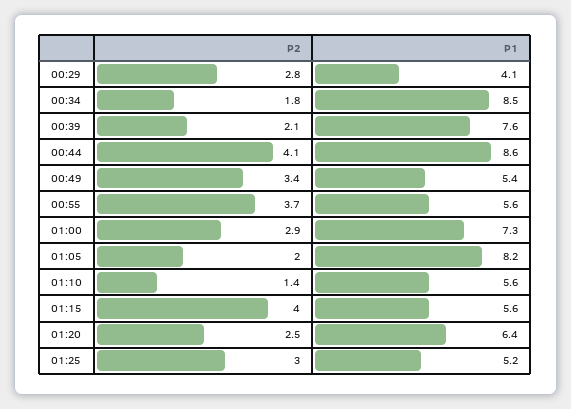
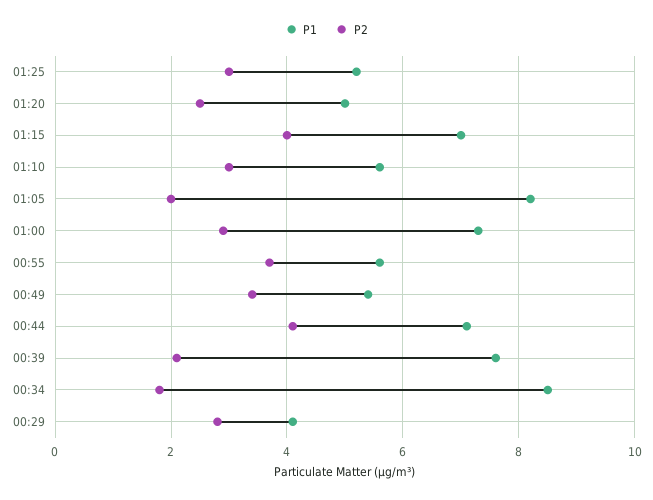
  {
    "P2": {
      "00:29": 2.8,
      "00:34": 1.8,
      "00:39": 2.1,
      "00:44": 4.1,
      "00:49": 3.4,
      "00:55": 3.7,
      "01:00": 2.9,
      "01:05": 2,
-     "01:10": 1.4,
+     "01:10": 3,
      "01:15": 4,
      "01:20": 2.5,
      "01:25": 3
    },
    "P1": {
      "00:29": 4.1,
      "00:34": 8.5,
      "00:39": 7.6,
-     "00:44": 8.6,
+     "00:44": 7,
      "00:49": 5.4,
      "00:55": 5.6,
      "01:00": 7.3,
      "01:05": 8.2,
      "01:10": 5.6,
-     "01:15": 5.6,
+     "01:15": 7,
-     "01:20": 6.4,
+     "01:20": 5,
      "01:25": 5.2
    }
  }

